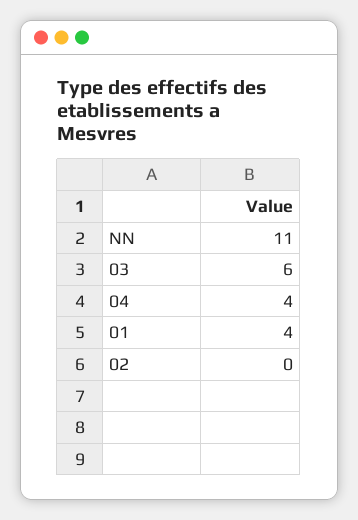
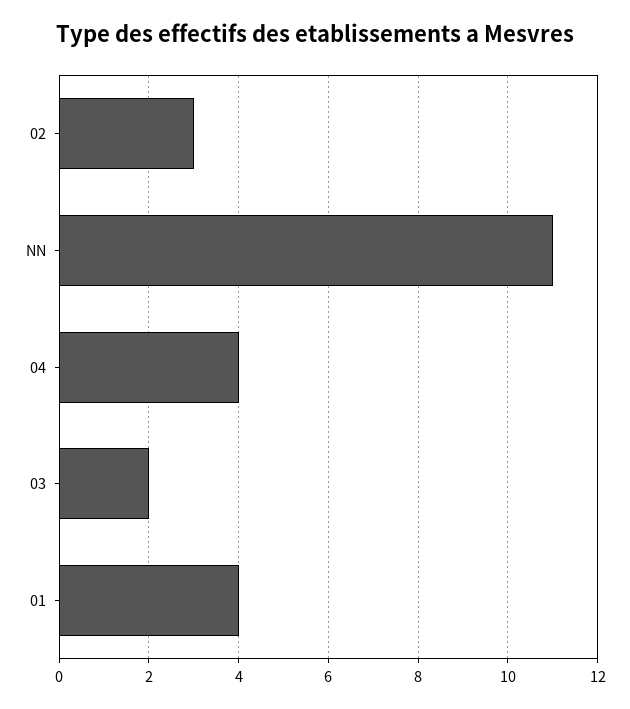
  {
    "NN": 11,
-   "03": 6,
+   "03": 2,
    "04": 4,
    "01": 4,
-   "02": 0
+   "02": 3
  }

